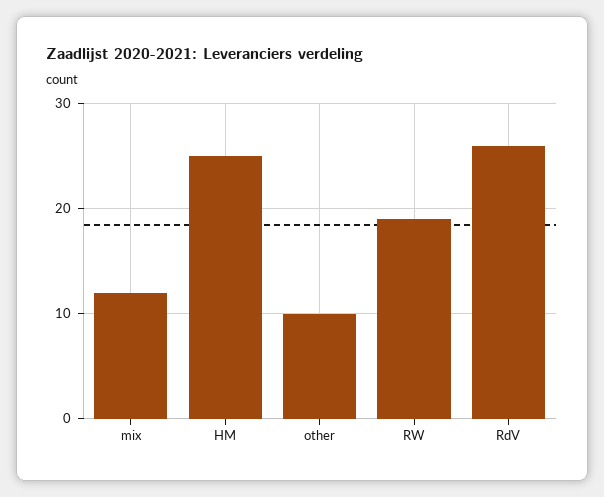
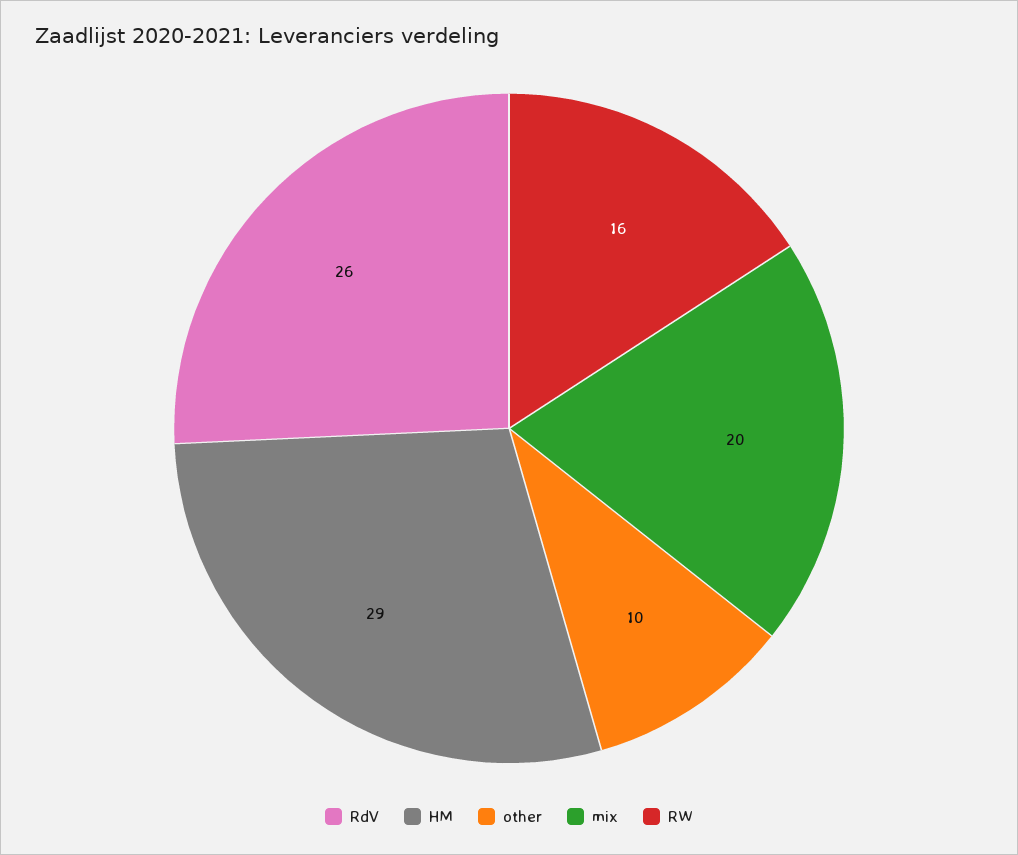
  {
-   "mix": 12,
+   "mix": 20,
-   "HM": 25,
+   "HM": 29,
    "other": 10,
-   "RW": 19,
+   "RW": 16,
    "RdV": 26
  }

